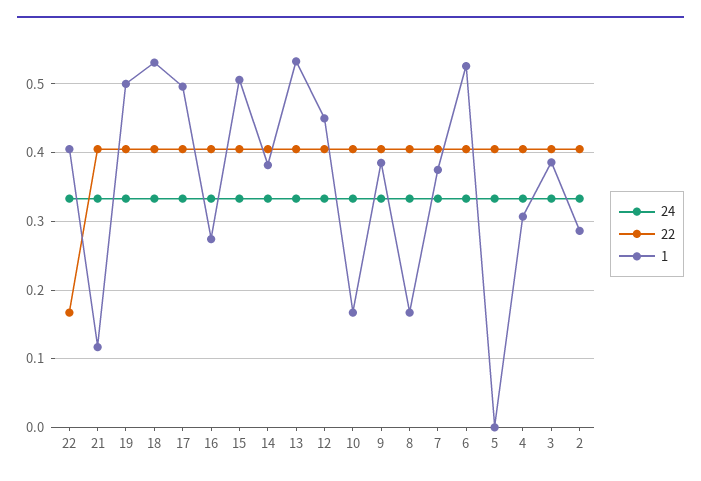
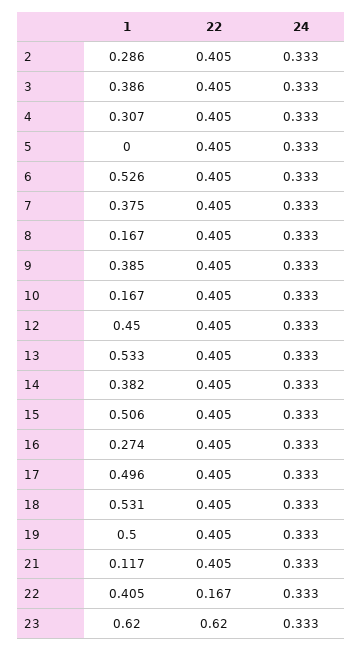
  {
    "24": {
      "22": 0.333,
      "21": 0.333,
      "19": 0.333,
      "18": 0.333,
      "17": 0.333,
      "16": 0.333,
      "15": 0.333,
      "14": 0.333,
      "13": 0.333,
      "12": 0.333,
      "10": 0.333,
      "9": 0.333,
      "8": 0.333,
      "7": 0.333,
      "6": 0.333,
      "5": 0.333,
      "4": 0.333,
      "3": 0.333,
-     "2": 0.333
+     "2": 0.333,
+     "23": 0.333
    },
    "22": {
      "22": 0.167,
      "21": 0.405,
      "19": 0.405,
      "18": 0.405,
      "17": 0.405,
      "16": 0.405,
      "15": 0.405,
      "14": 0.405,
      "13": 0.405,
      "12": 0.405,
      "10": 0.405,
      "9": 0.405,
      "8": 0.405,
      "7": 0.405,
      "6": 0.405,
      "5": 0.405,
      "4": 0.405,
      "3": 0.405,
-     "2": 0.405
+     "2": 0.405,
+     "23": 0.62
    },
    "1": {
      "22": 0.405,
      "21": 0.117,
      "19": 0.5,
      "18": 0.531,
      "17": 0.496,
      "16": 0.274,
      "15": 0.506,
      "14": 0.382,
      "13": 0.533,
      "12": 0.45,
      "10": 0.167,
      "9": 0.385,
      "8": 0.167,
      "7": 0.375,
      "6": 0.526,
      "5": 0,
      "4": 0.307,
      "3": 0.386,
-     "2": 0.286
+     "2": 0.286,
+     "23": 0.62
    }
  }

